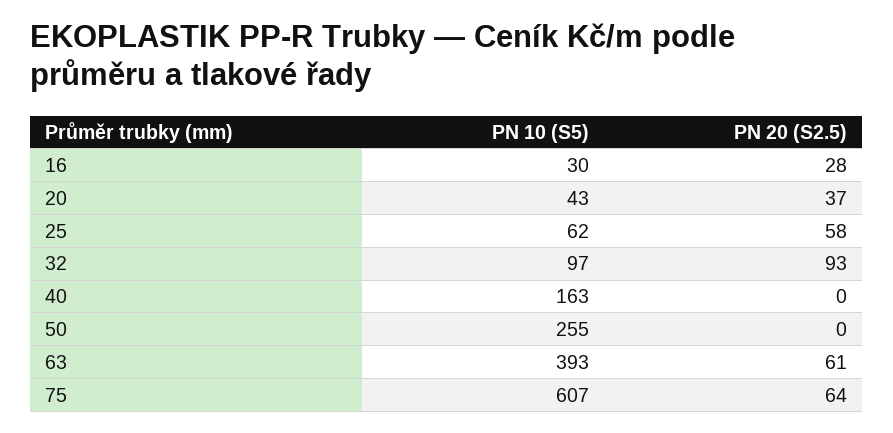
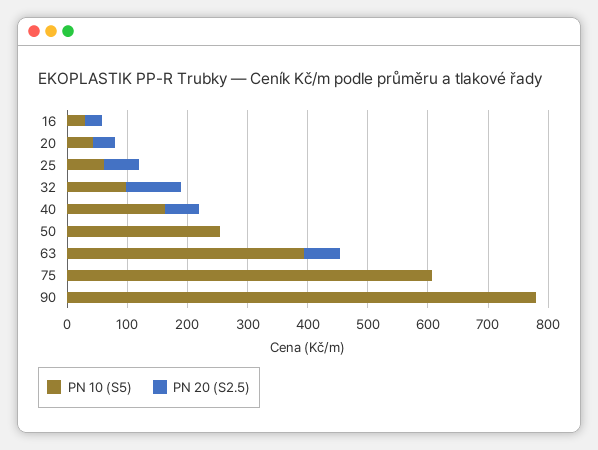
  {
    "PN 10 (S5)": {
      "16": 30,
      "20": 43,
      "25": 62,
      "32": 97,
      "40": 163,
      "50": 255,
      "63": 393,
-     "75": 607
+     "75": 607,
+     "90": 780
    },
    "PN 20 (S2.5)": {
      "16": 28,
      "20": 37,
      "25": 58,
      "32": 93,
-     "40": 0,
+     "40": 60,
      "50": 0,
      "63": 61,
-     "75": 64
+     "75": 0,
+     "90": 0
    }
  }

